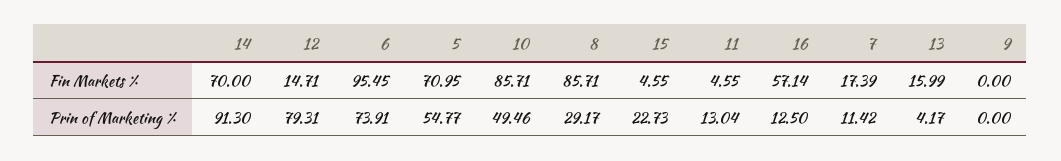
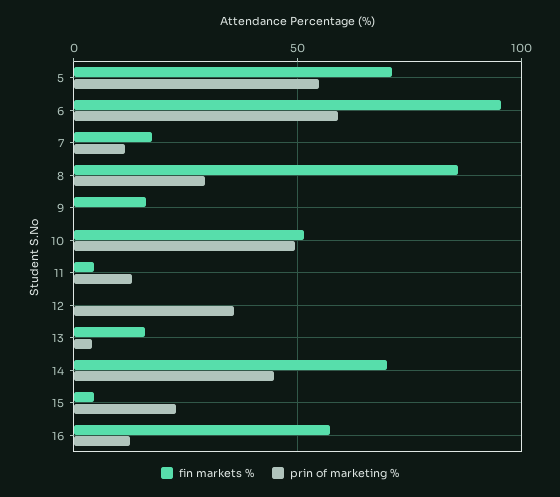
  {
    "Fin Markets %": {
      "14": 70,
-     "12": 14.71,
+     "12": 0,
      "6": 95.45,
      "5": 70.95,
-     "10": 85.71,
+     "10": 50,
      "8": 85.71,
      "15": 4.55,
      "11": 4.55,
      "16": 57.14,
      "7": 17.39,
      "13": 15.99,
-     "9": 0
+     "9": 15
    },
    "Prin of Marketing %": {
-     "14": 91.3,
+     "14": 45,
-     "12": 79.31,
+     "12": 35,
-     "6": 73.91,
+     "6": 60,
      "5": 54.77,
      "10": 49.46,
      "8": 29.17,
      "15": 22.73,
      "11": 13.04,
      "16": 12.5,
      "7": 11.42,
      "13": 4.17,
      "9": 0
    }
  }

